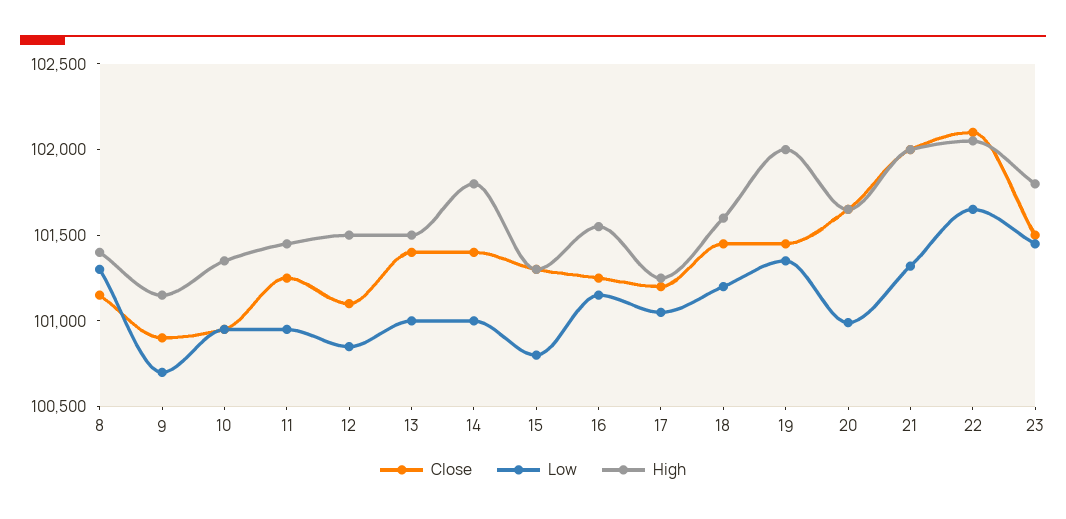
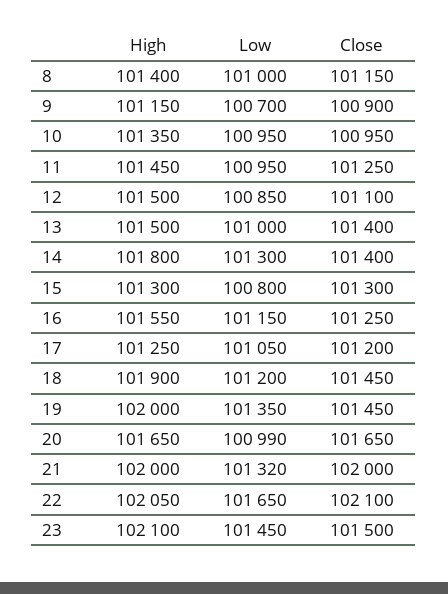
  {
    "Close": {
      "8": 101150,
      "9": 100900,
      "10": 100950,
      "11": 101250,
      "12": 101100,
      "13": 101400,
      "14": 101400,
      "15": 101300,
      "16": 101250,
      "17": 101200,
      "18": 101450,
      "19": 101450,
      "20": 101650,
      "21": 102000,
      "22": 102100,
      "23": 101500
    },
    "Low": {
-     "8": 101300,
+     "8": 101000,
      "9": 100700,
      "10": 100950,
      "11": 100950,
      "12": 100850,
      "13": 101000,
-     "14": 101000,
+     "14": 101300,
      "15": 100800,
      "16": 101150,
      "17": 101050,
      "18": 101200,
      "19": 101350,
      "20": 100990,
      "21": 101320,
      "22": 101650,
      "23": 101450
    },
    "High": {
      "8": 101400,
      "9": 101150,
      "10": 101350,
      "11": 101450,
      "12": 101500,
      "13": 101500,
      "14": 101800,
      "15": 101300,
      "16": 101550,
      "17": 101250,
-     "18": 101600,
+     "18": 101900,
      "19": 102000,
      "20": 101650,
      "21": 102000,
      "22": 102050,
-     "23": 101800
+     "23": 102100
    }
  }

